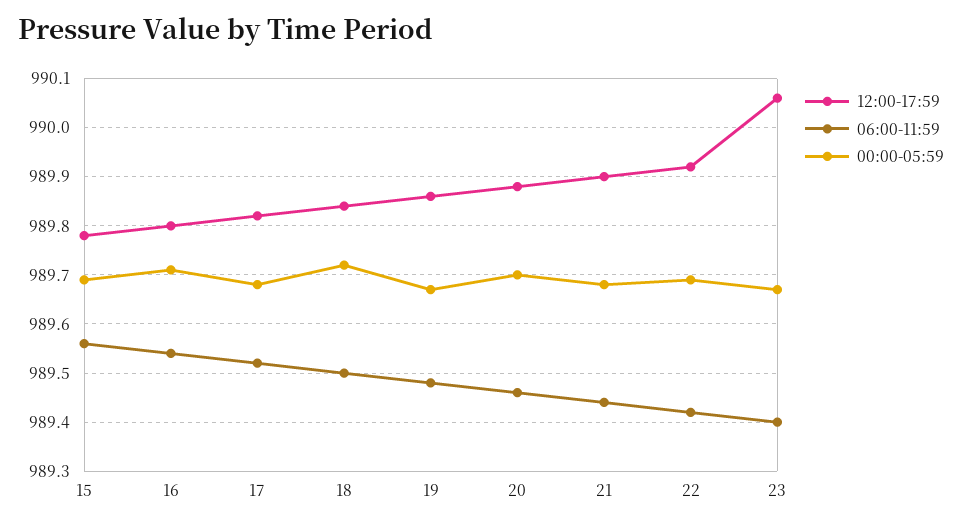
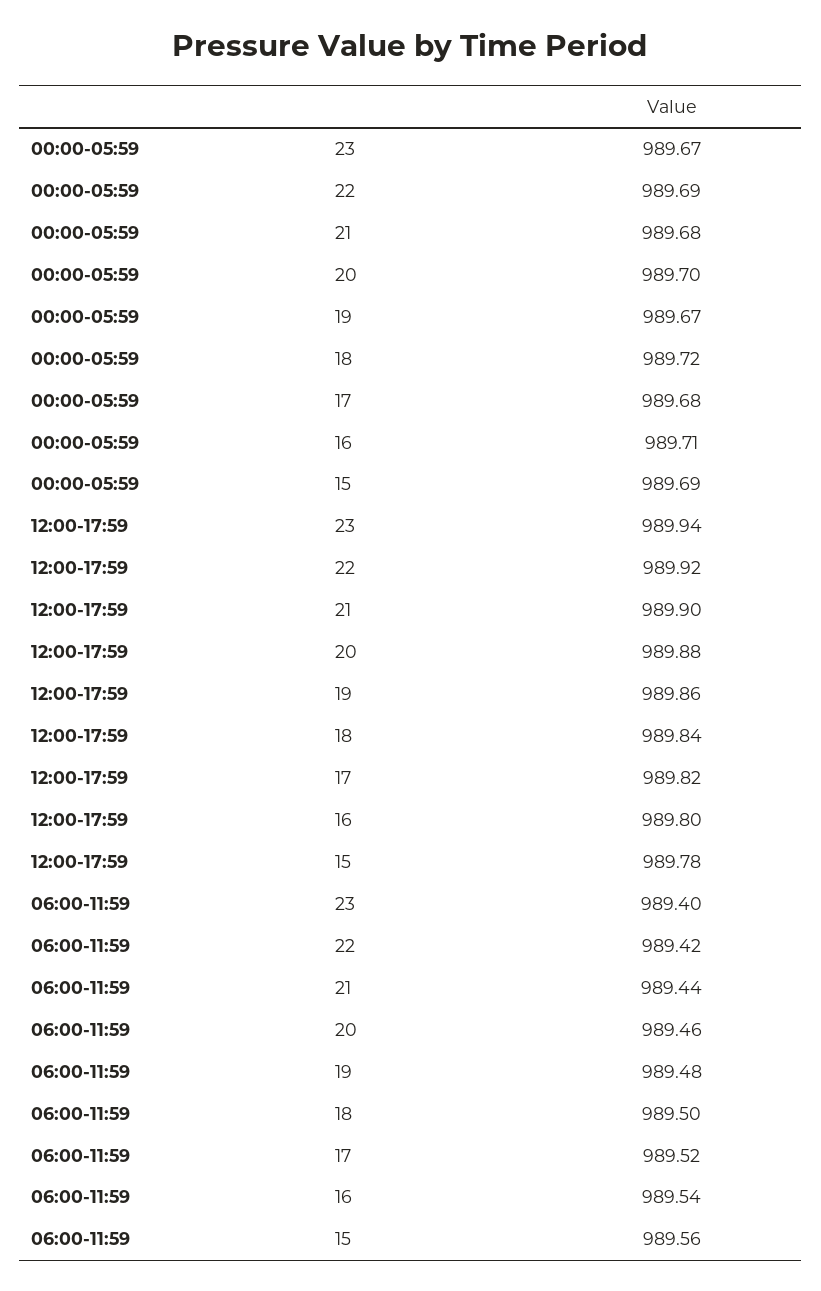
  {
    "12:00-17:59": {
      "15": 989.78,
      "16": 989.8,
      "17": 989.82,
      "18": 989.84,
      "19": 989.86,
      "20": 989.88,
      "21": 989.9,
      "22": 989.92,
-     "23": 990.05
+     "23": 989.94
    },
    "06:00-11:59": {
      "15": 989.56,
      "16": 989.54,
      "17": 989.52,
      "18": 989.5,
      "19": 989.48,
      "20": 989.46,
      "21": 989.44,
      "22": 989.42,
      "23": 989.4
    },
    "00:00-05:59": {
      "15": 989.69,
      "16": 989.71,
      "17": 989.68,
      "18": 989.72,
      "19": 989.67,
      "20": 989.7,
      "21": 989.68,
      "22": 989.69,
      "23": 989.67
    }
  }

